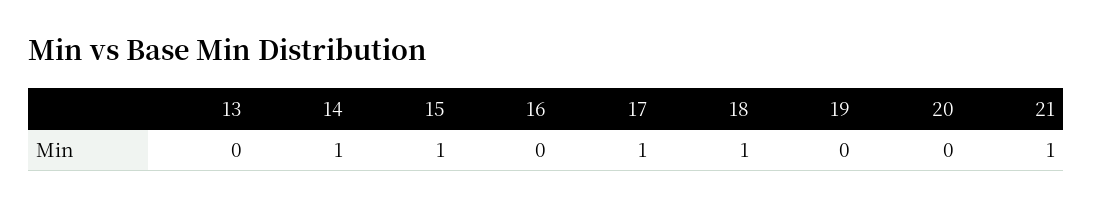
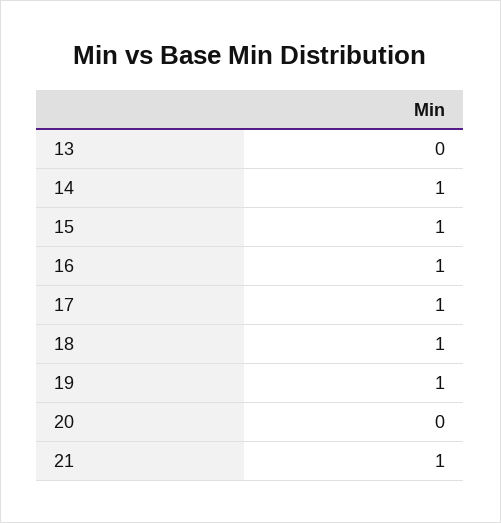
  {
    "13": 0,
    "14": 1,
    "15": 1,
-   "16": 0,
+   "16": 1,
    "17": 1,
    "18": 1,
-   "19": 0,
+   "19": 1,
    "20": 0,
    "21": 1
  }

